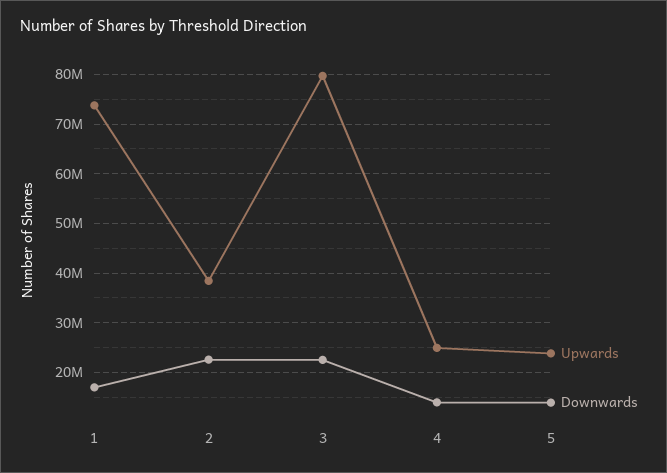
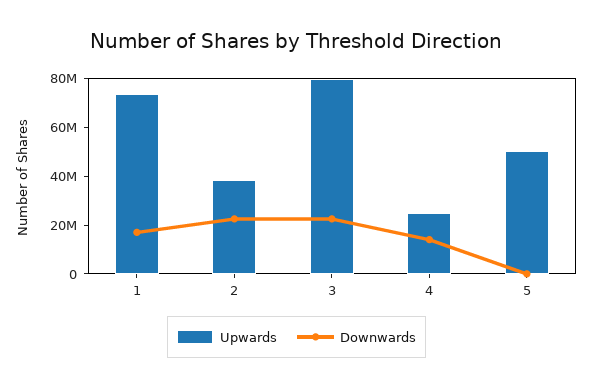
  {
    "Upwards": {
      "1": 74000000,
      "2": 38000000,
      "3": 80000000,
      "4": 24000000,
-     "5": 24000000
+     "5": 50000000
    },
    "Downwards": {
      "1": 18000000,
      "2": 22000000,
      "3": 22000000,
      "4": 14000000,
-     "5": 14000000
+     "5": 0
    }
  }

